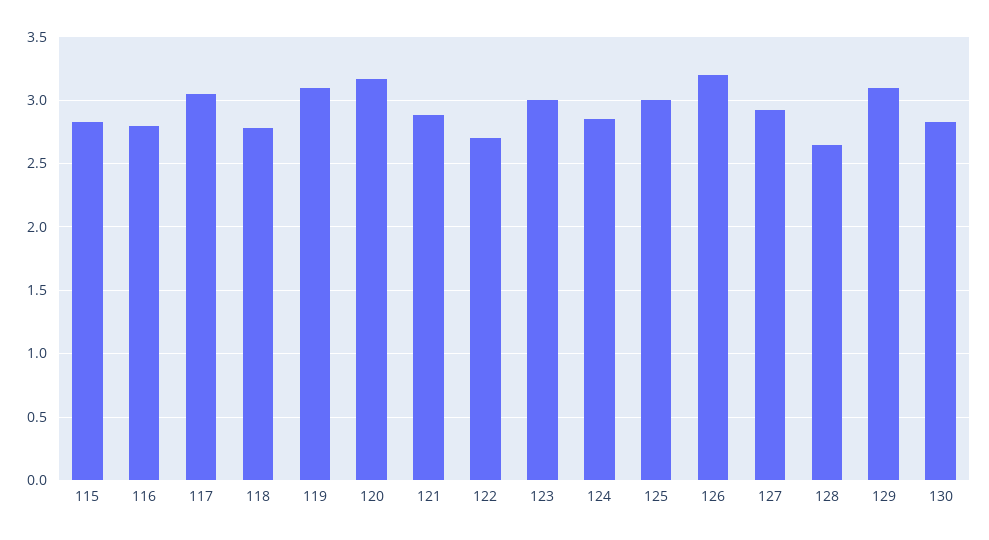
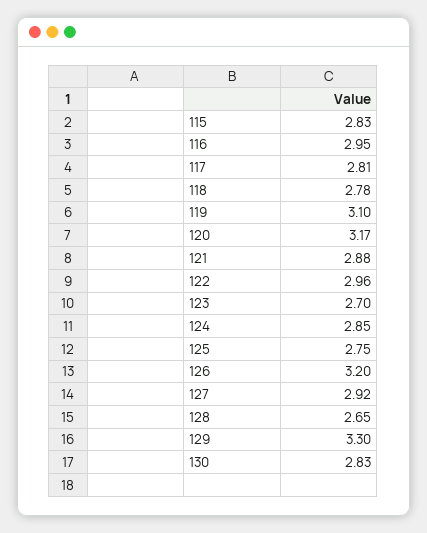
  {
    "115": 2.83,
-   "116": 2.8,
+   "116": 2.95,
-   "117": 3.05,
+   "117": 2.81,
    "118": 2.78,
    "119": 3.1,
    "120": 3.17,
    "121": 2.88,
-   "122": 2.7,
+   "122": 2.96,
-   "123": 3,
+   "123": 2.7,
    "124": 2.85,
-   "125": 3,
+   "125": 2.75,
    "126": 3.2,
    "127": 2.92,
    "128": 2.65,
-   "129": 3.1,
+   "129": 3.3,
    "130": 2.83
  }

